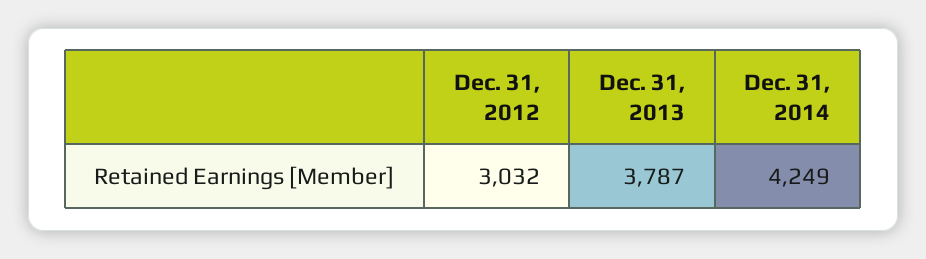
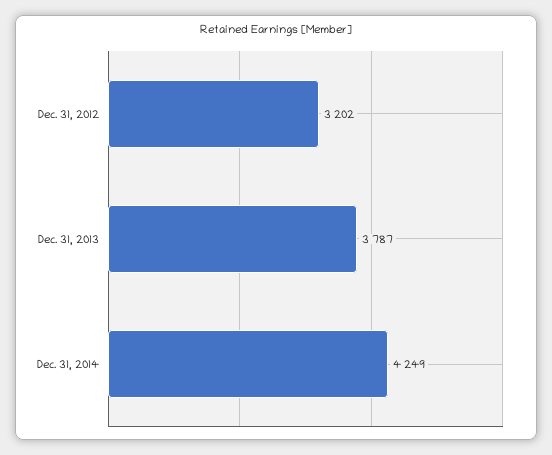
  {
-   "Dec. 31, 2012": 3032,
+   "Dec. 31, 2012": 3202,
    "Dec. 31, 2013": 3787,
    "Dec. 31, 2014": 4249
  }

